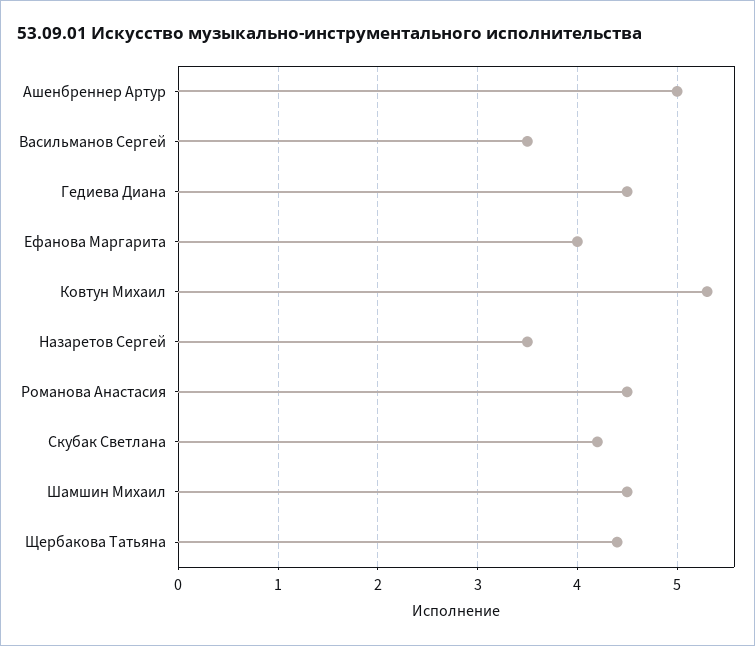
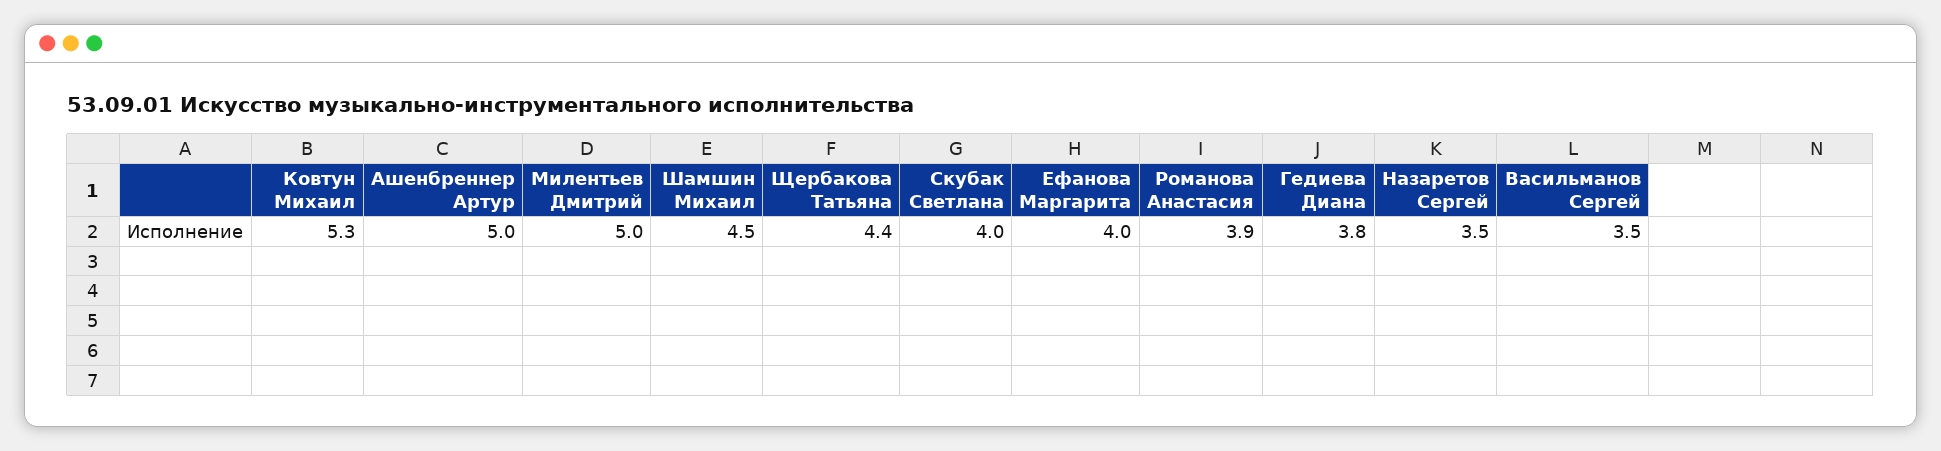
  {
    "Ашенбреннер Артур": 5,
    "Васильманов Сергей": 3.5,
-   "Гедиева Диана": 4.5,
+   "Гедиева Диана": 3.8,
    "Ефанова Маргарита": 4,
    "Ковтун Михаил": 5.3,
    "Назаретов Сергей": 3.5,
-   "Романова Анастасия": 4.5,
+   "Романова Анастасия": 3.9,
-   "Скубак Светлана": 4.2,
+   "Скубак Светлана": 4,
    "Шамшин Михаил": 4.5,
-   "Щербакова Татьяна": 4.4
+   "Щербакова Татьяна": 4.4,
+   "Милентьев Дмитрий": 5
  }

